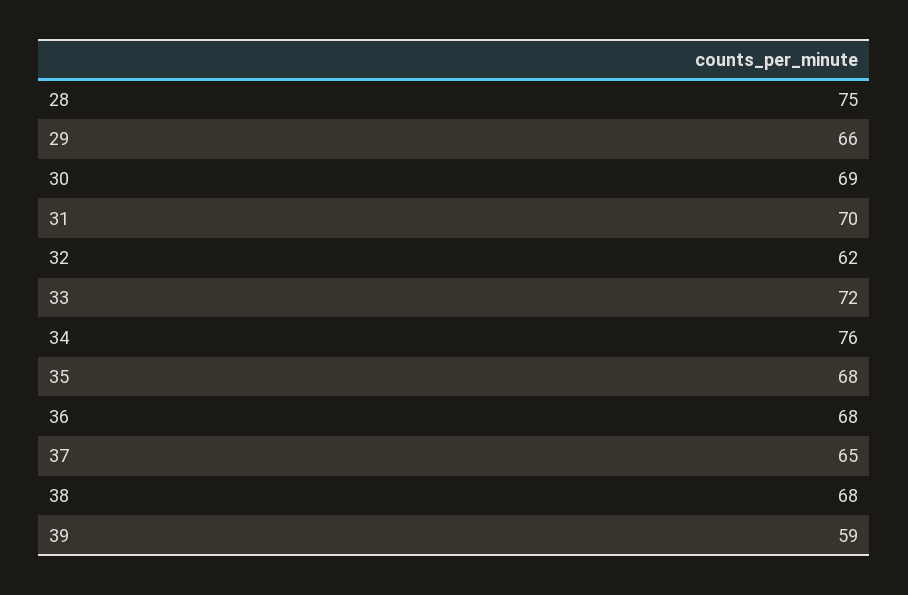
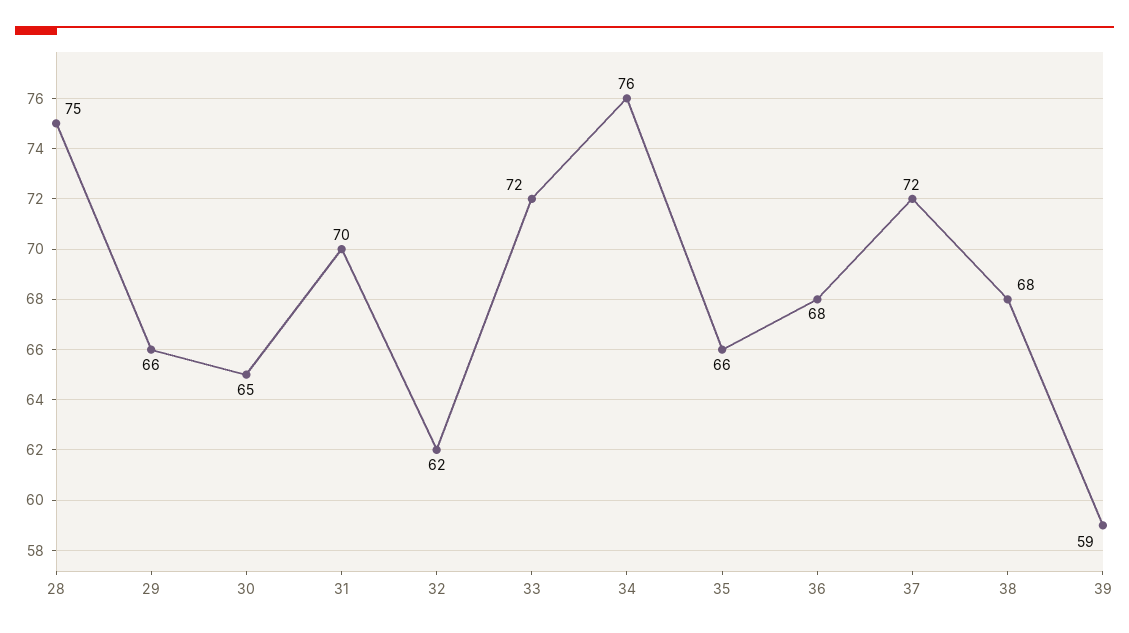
  {
    "28": 75,
    "29": 66,
-   "30": 69,
+   "30": 65,
    "31": 70,
    "32": 62,
    "33": 72,
    "34": 76,
-   "35": 68,
+   "35": 66,
    "36": 68,
-   "37": 65,
+   "37": 72,
    "38": 68,
    "39": 59
  }

